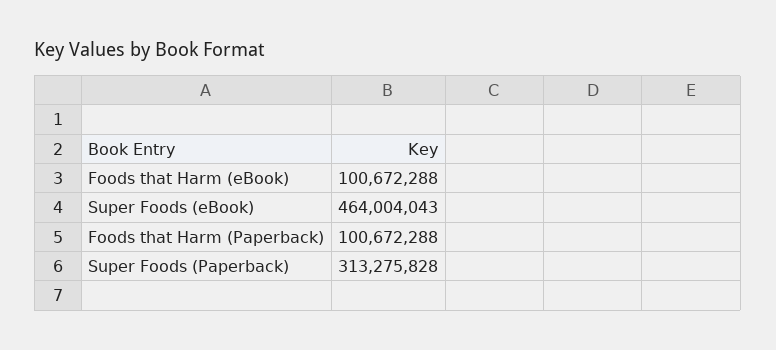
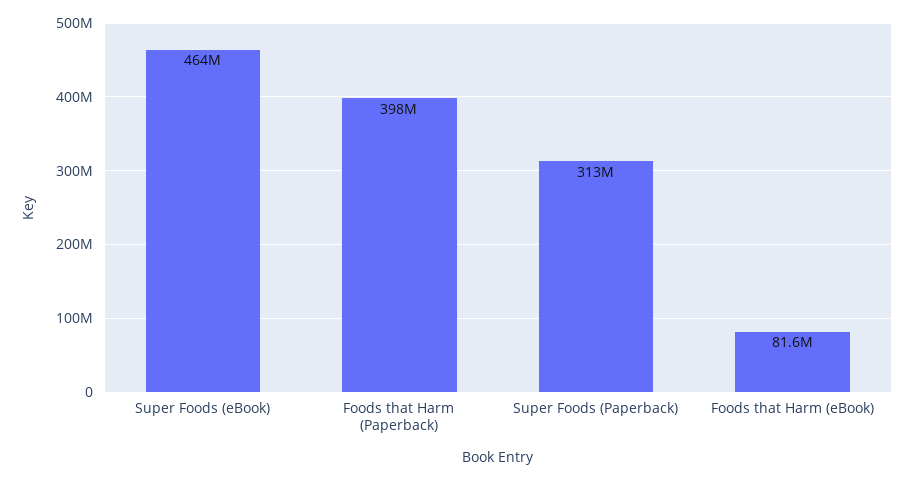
  {
-   "Foods that Harm (eBook)": 100672288,
+   "Foods that Harm (eBook)": 81600000,
    "Super Foods (eBook)": 464004043,
-   "Foods that Harm (Paperback)": 100672288,
+   "Foods that Harm (Paperback)": 398000000,
    "Super Foods (Paperback)": 313275828
  }

